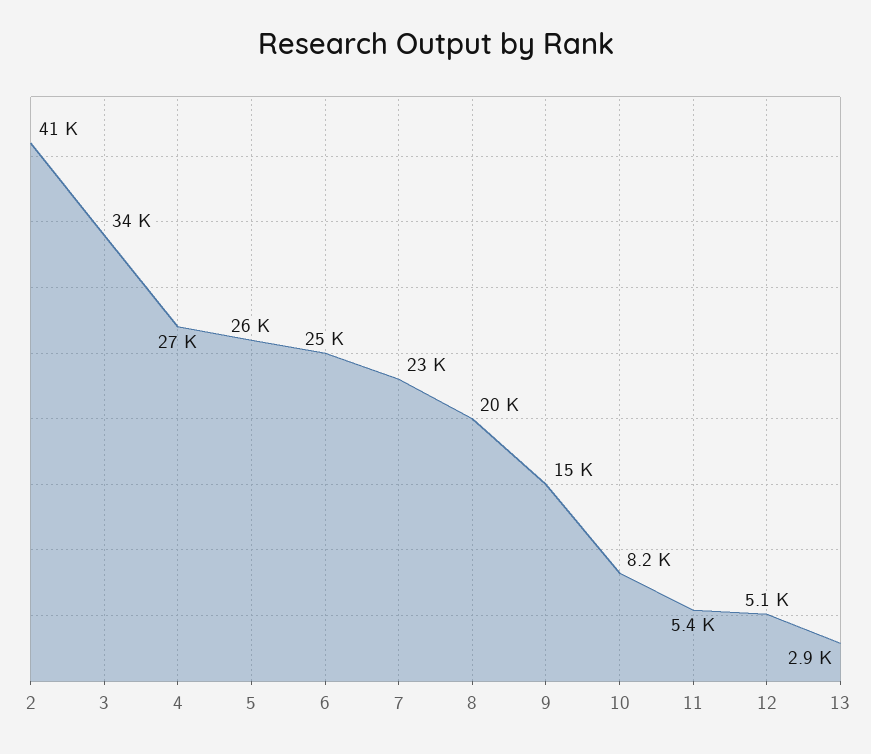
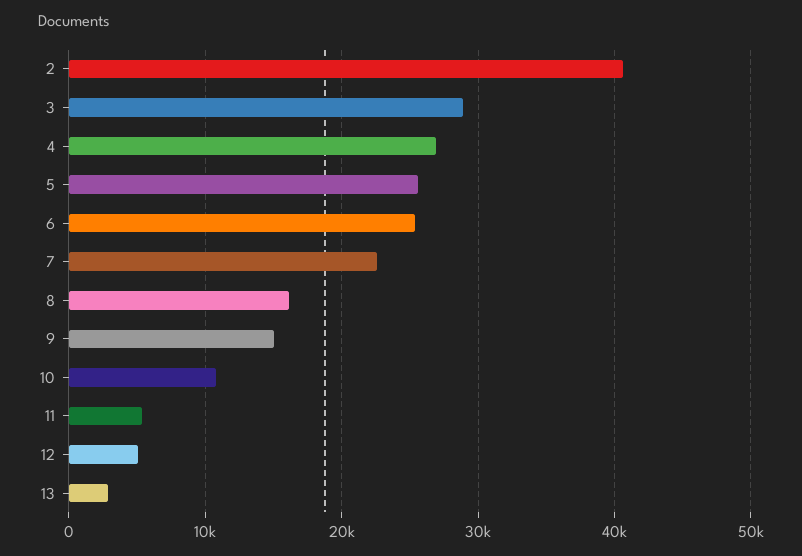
  {
    "2": 41000,
-   "3": 34000,
+   "3": 29000,
    "4": 27000,
    "5": 26000,
    "6": 25000,
    "7": 23000,
-   "8": 20000,
+   "8": 16000,
    "9": 15000,
-   "10": 8200,
+   "10": 11000,
    "11": 5400,
    "12": 5100,
    "13": 2900
  }

